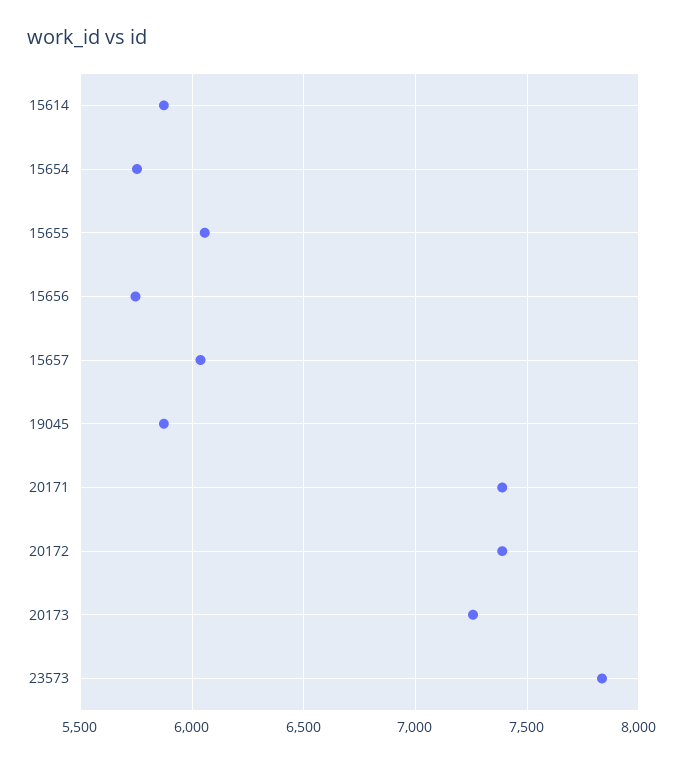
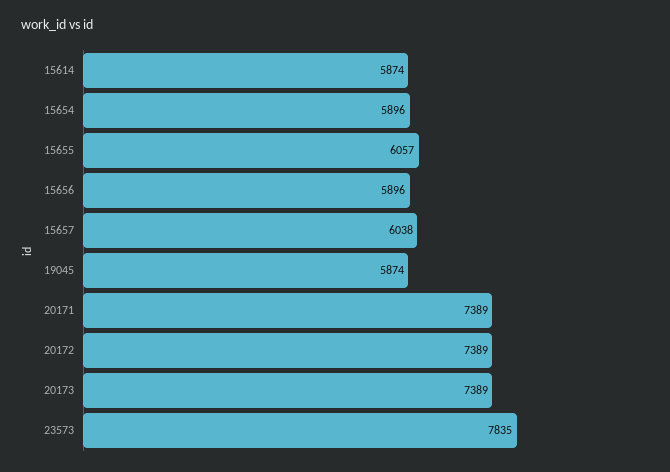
  {
    "15614": 5874,
-   "15654": 5750,
+   "15654": 5896,
    "15655": 6057,
-   "15656": 5750,
+   "15656": 5896,
    "15657": 6038,
    "19045": 5874,
    "20171": 7389,
    "20172": 7389,
-   "20173": 7250,
+   "20173": 7389,
    "23573": 7835
  }

